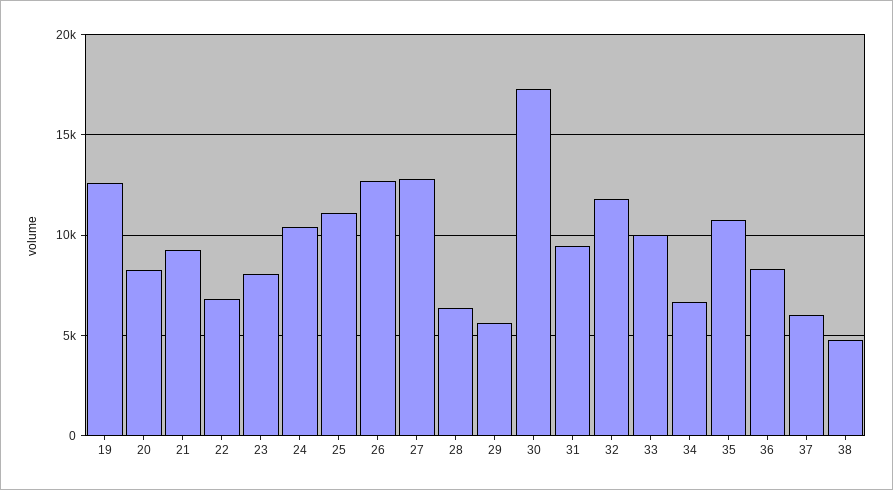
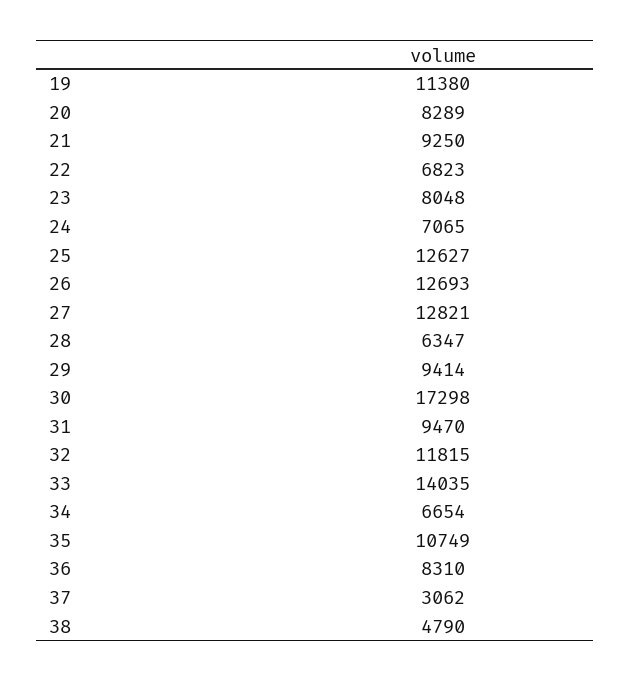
  {
-   "19": 12500,
+   "19": 11380,
    "20": 8289,
    "21": 9250,
    "22": 6823,
    "23": 8048,
-   "24": 10500,
+   "24": 7065,
-   "25": 11000,
+   "25": 12627,
    "26": 12693,
    "27": 12821,
    "28": 6347,
-   "29": 5500,
+   "29": 9414,
    "30": 17298,
    "31": 9470,
    "32": 11815,
-   "33": 10000,
+   "33": 14035,
    "34": 6654,
    "35": 10749,
    "36": 8310,
-   "37": 6000,
+   "37": 3062,
    "38": 4790
  }

